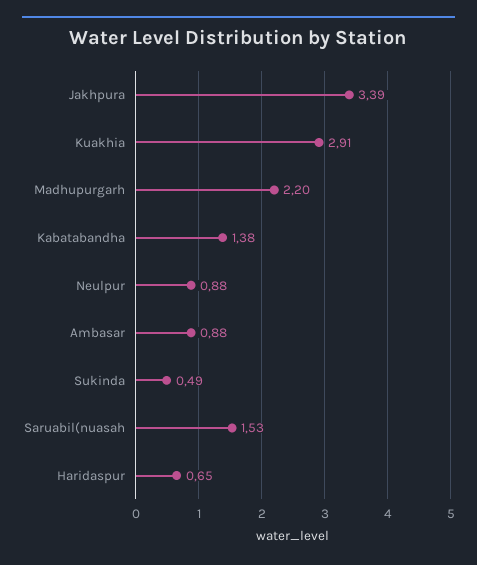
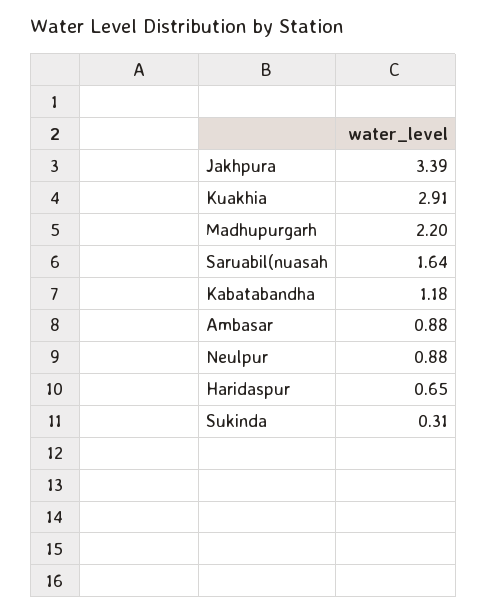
  {
    "Jakhpura": 3.39,
    "Kuakhia": 2.91,
    "Madhupurgarh": 2.2,
-   "Kabatabandha": 1.38,
+   "Kabatabandha": 1.18,
    "Neulpur": 0.88,
    "Ambasar": 0.88,
-   "Sukinda": 0.49,
+   "Sukinda": 0.31,
-   "Saruabil(nuasah": 1.53,
+   "Saruabil(nuasah": 1.64,
    "Haridaspur": 0.65
  }

